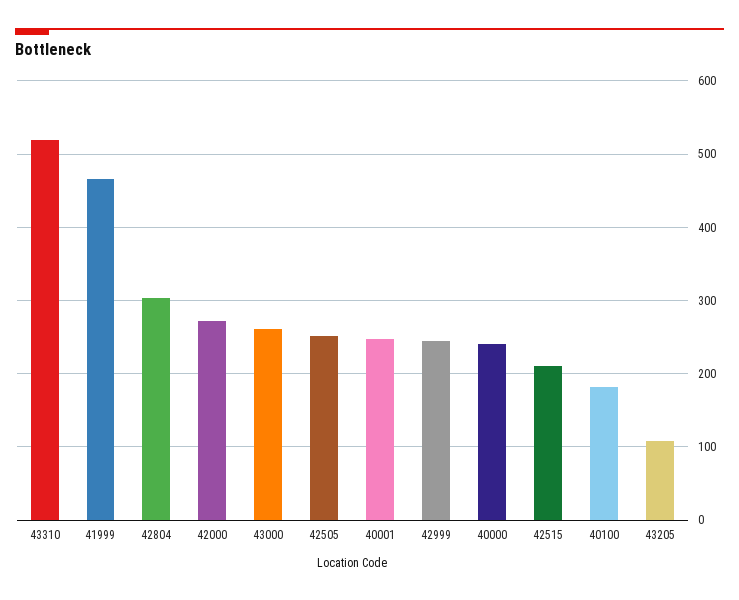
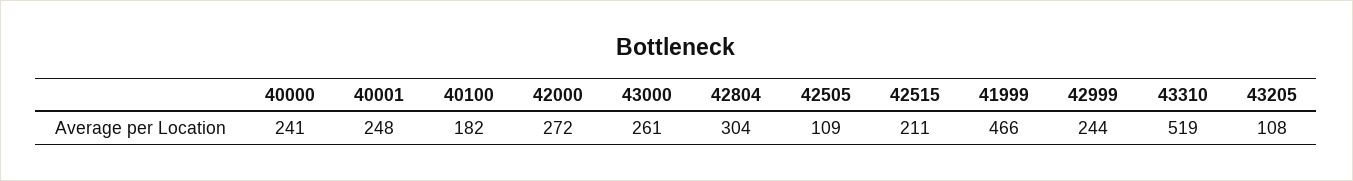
  {
    "43310": 519,
    "41999": 466,
    "42804": 304,
    "42000": 272,
    "43000": 261,
-   "42505": 250,
+   "42505": 109,
    "40001": 248,
    "42999": 244,
    "40000": 241,
    "42515": 211,
    "40100": 182,
    "43205": 108
  }

